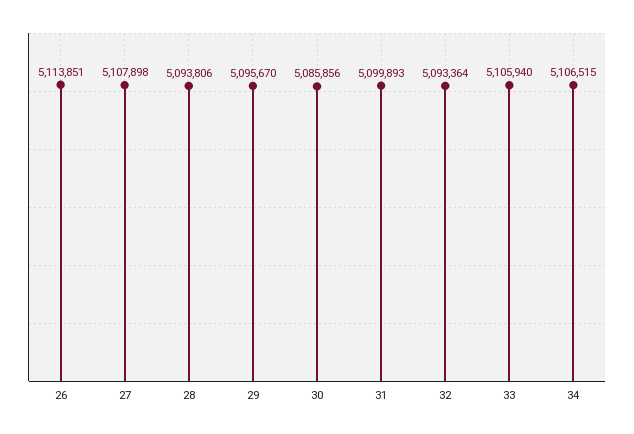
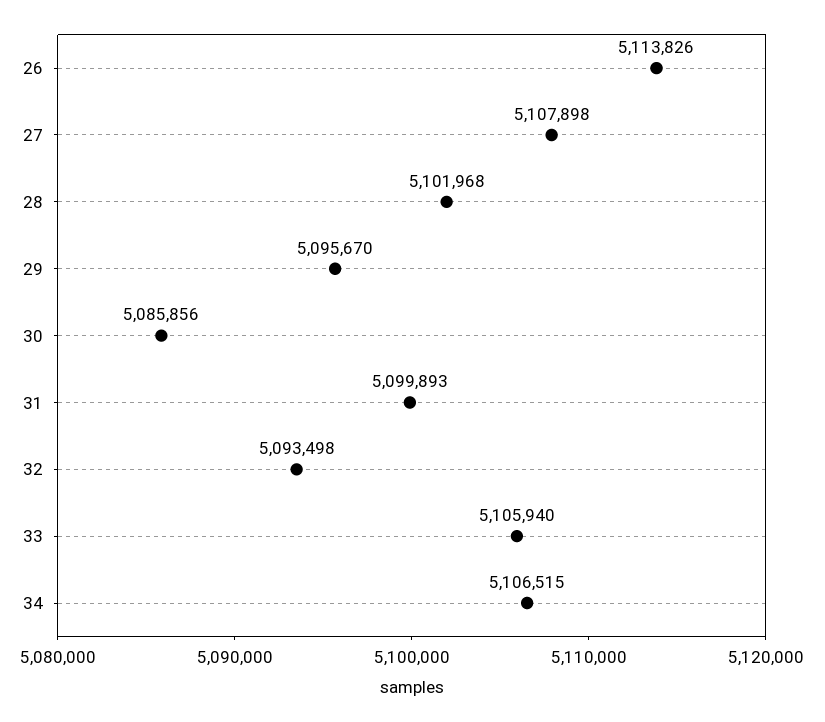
  {
-   "26": 5113851,
+   "26": 5113826,
    "27": 5107898,
-   "28": 5093806,
+   "28": 5101968,
    "29": 5095670,
    "30": 5085856,
    "31": 5099893,
-   "32": 5093364,
+   "32": 5093498,
    "33": 5105940,
    "34": 5106515
  }

